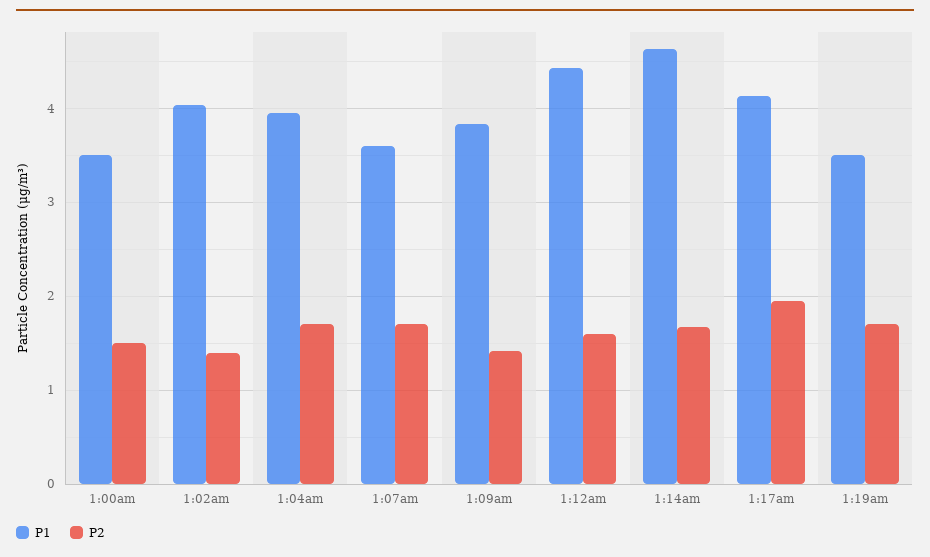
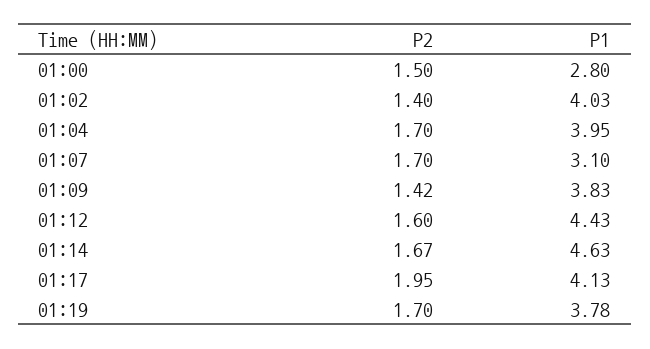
  {
    "P1": {
-     "1:00am": 3.5,
+     "1:00am": 2.8,
      "1:02am": 4.03,
      "1:04am": 3.95,
-     "1:07am": 3.6,
+     "1:07am": 3.1,
      "1:09am": 3.83,
      "1:12am": 4.43,
      "1:14am": 4.63,
      "1:17am": 4.13,
-     "1:19am": 3.5
+     "1:19am": 3.78
    },
    "P2": {
      "1:00am": 1.5,
      "1:02am": 1.4,
      "1:04am": 1.7,
      "1:07am": 1.7,
      "1:09am": 1.42,
      "1:12am": 1.6,
      "1:14am": 1.67,
      "1:17am": 1.95,
      "1:19am": 1.7
    }
  }

